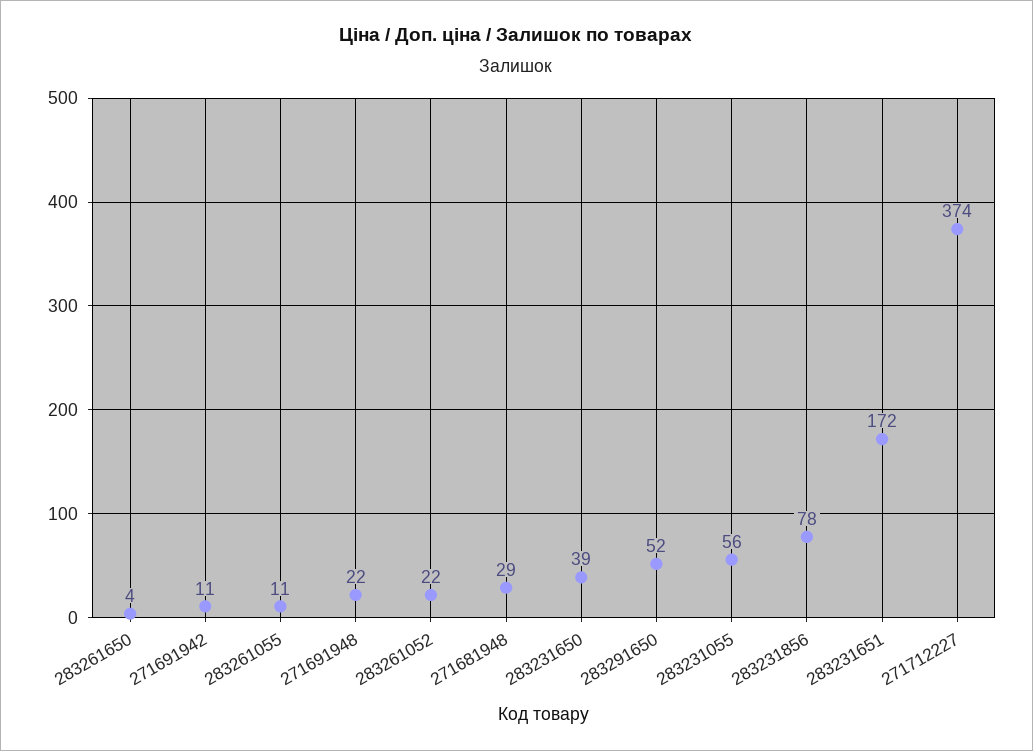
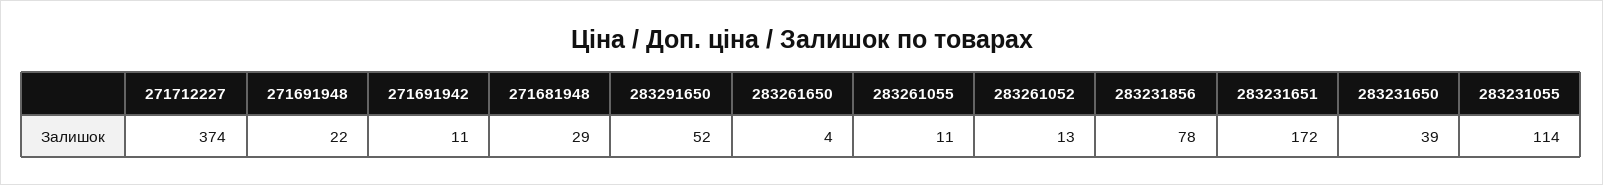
  {
    "283261650": 4,
    "271691942": 11,
    "283261055": 11,
    "271691948": 22,
-   "283261052": 22,
+   "283261052": 13,
    "271681948": 29,
    "283231650": 39,
    "283291650": 52,
-   "283231055": 56,
+   "283231055": 114,
    "283231856": 78,
    "283231651": 172,
    "271712227": 374
  }

